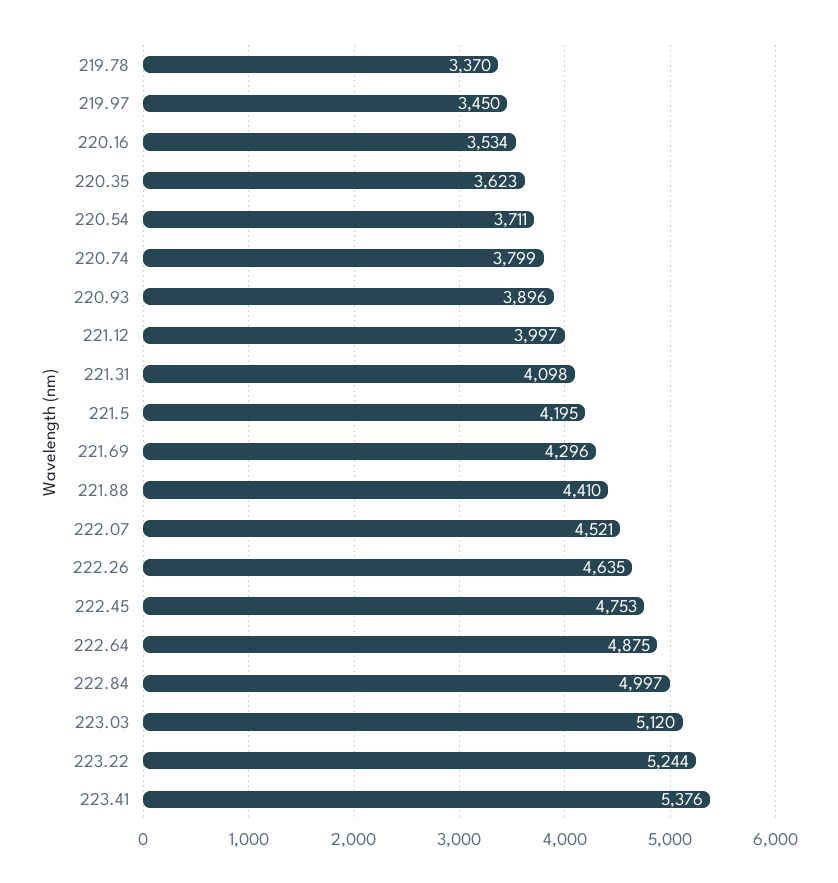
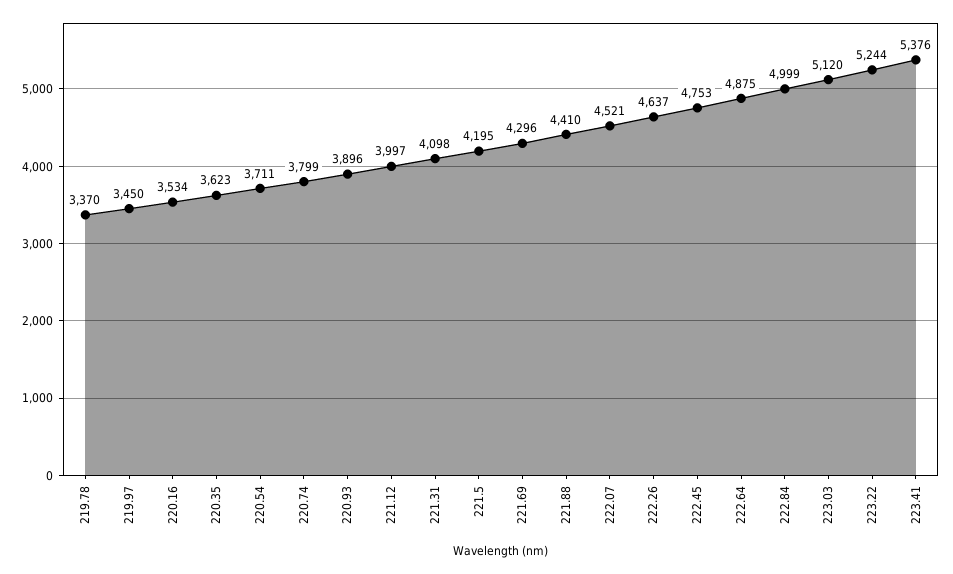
  {
    "219.78": 3370,
    "219.97": 3450,
    "220.16": 3534,
    "220.35": 3623,
    "220.54": 3711,
    "220.74": 3799,
    "220.93": 3896,
    "221.12": 3997,
    "221.31": 4098,
    "221.5": 4195,
    "221.69": 4296,
    "221.88": 4410,
    "222.07": 4521,
-   "222.26": 4635,
+   "222.26": 4637,
    "222.45": 4753,
    "222.64": 4875,
-   "222.84": 4997,
+   "222.84": 4999,
    "223.03": 5120,
    "223.22": 5244,
    "223.41": 5376
  }

